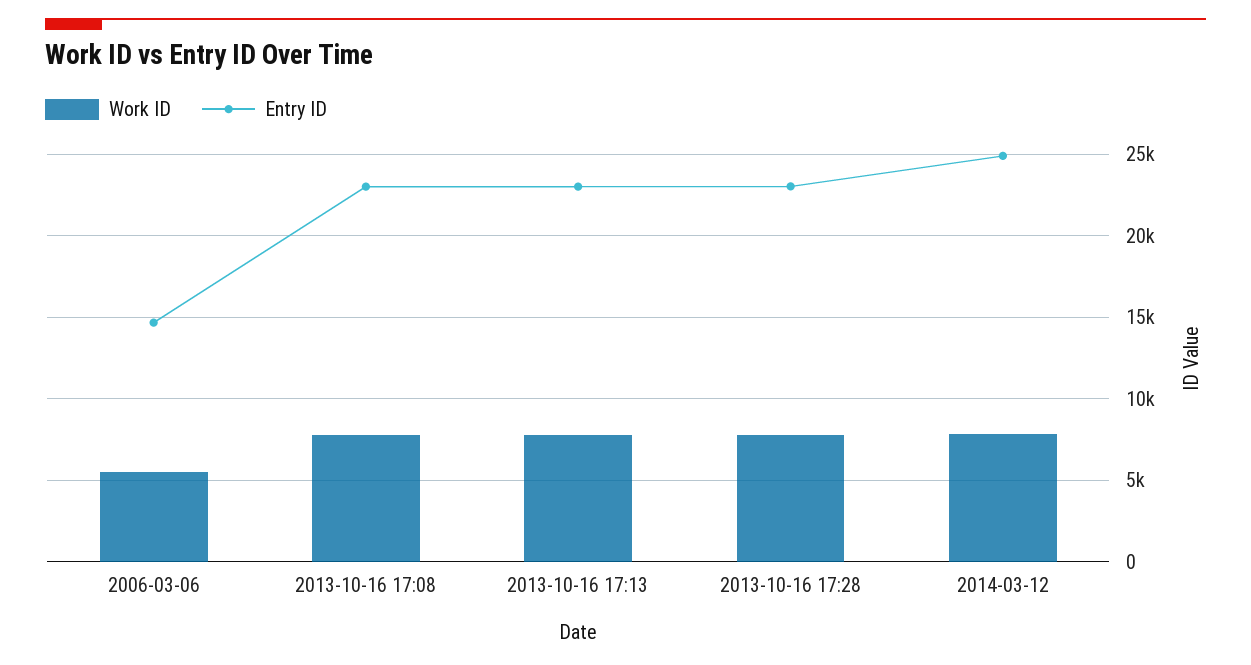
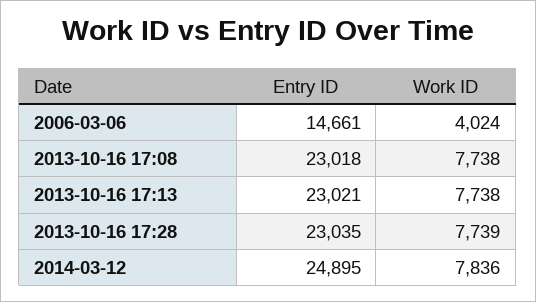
  {
    "Work ID": {
-     "2006-03-06": 5500,
+     "2006-03-06": 4024,
      "2013-10-16 17:08": 7738,
      "2013-10-16 17:13": 7738,
      "2013-10-16 17:28": 7739,
      "2014-03-12": 7836
    },
    "Entry ID": {
      "2006-03-06": 14661,
      "2013-10-16 17:08": 23018,
      "2013-10-16 17:13": 23021,
      "2013-10-16 17:28": 23035,
      "2014-03-12": 24895
    }
  }

